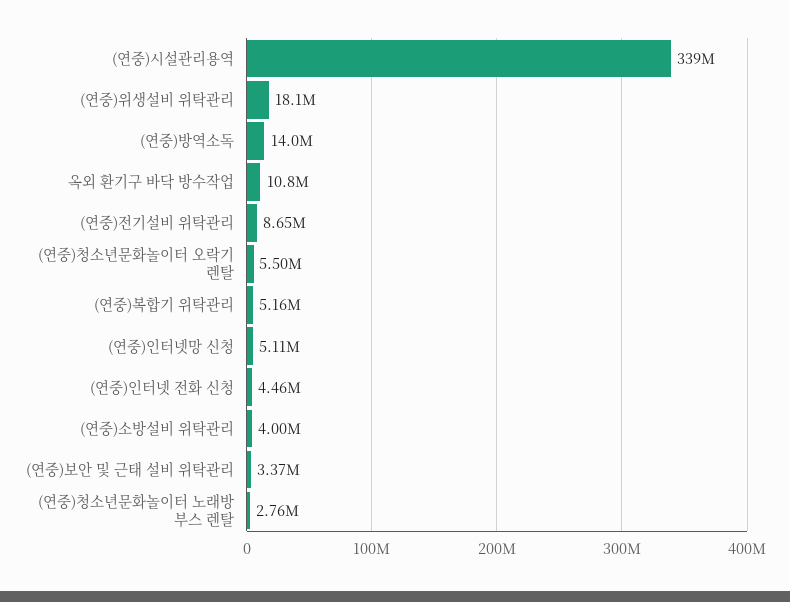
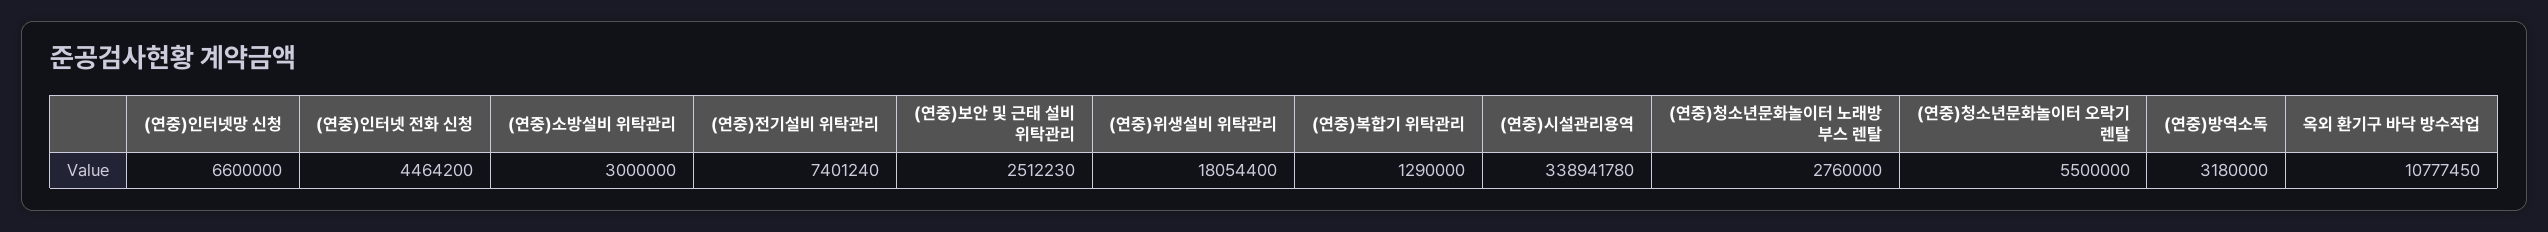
  {
    "(연중)시설관리용역": 338941780,
    "(연중)위생설비 위탁관리": 18054400,
-   "(연중)방역소독": 14000000,
+   "(연중)방역소독": 3180000,
    "옥외 환기구 바닥 방수작업": 10777450,
-   "(연중)전기설비 위탁관리": 8650000,
+   "(연중)전기설비 위탁관리": 7401240,
    "(연중)청소년문화놀이터 오락기 렌탈": 5500000,
-   "(연중)복합기 위탁관리": 5160000,
+   "(연중)복합기 위탁관리": 1290000,
-   "(연중)인터넷망 신청": 5110000,
+   "(연중)인터넷망 신청": 6600000,
    "(연중)인터넷 전화 신청": 4464200,
-   "(연중)소방설비 위탁관리": 4000000,
+   "(연중)소방설비 위탁관리": 3000000,
-   "(연중)보안 및 근태 설비 위탁관리": 3370000,
+   "(연중)보안 및 근태 설비 위탁관리": 2512230,
    "(연중)청소년문화놀이터 노래방 부스 렌탈": 2760000
  }

